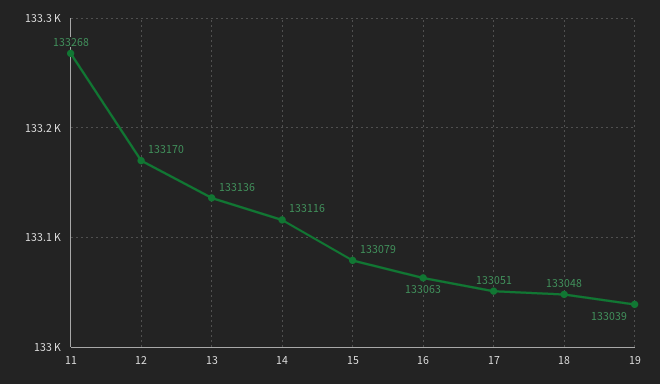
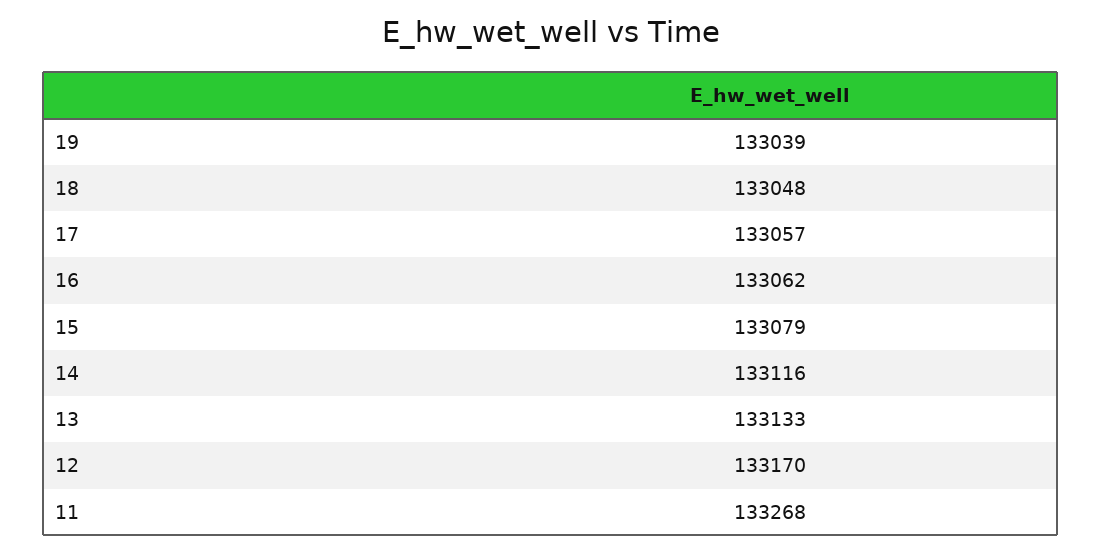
  {
    "11": 133268,
    "12": 133170,
-   "13": 133136,
+   "13": 133133,
    "14": 133116,
    "15": 133079,
-   "16": 133063,
+   "16": 133062,
-   "17": 133051,
+   "17": 133057,
    "18": 133048,
    "19": 133039
  }

